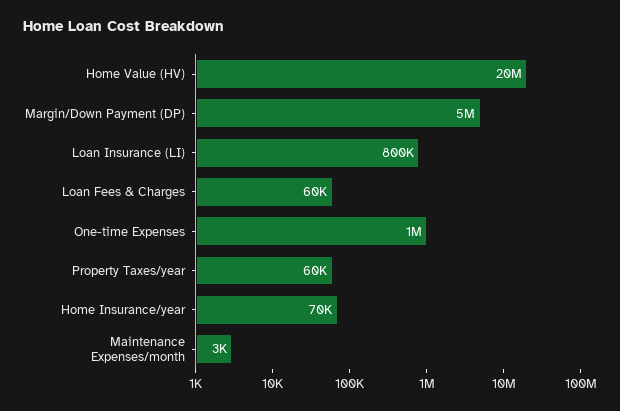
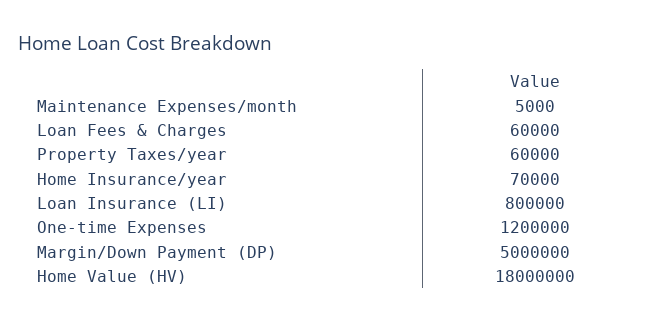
  {
-   "Home Value (HV)": 20000000,
+   "Home Value (HV)": 18000000,
    "Margin/Down Payment (DP)": 5000000,
    "Loan Insurance (LI)": 800000,
    "Loan Fees & Charges": 60000,
-   "One-time Expenses": 1000000,
+   "One-time Expenses": 1200000,
    "Property Taxes/year": 60000,
    "Home Insurance/year": 70000,
-   "Maintenance Expenses/month": 3000
+   "Maintenance Expenses/month": 5000
  }

